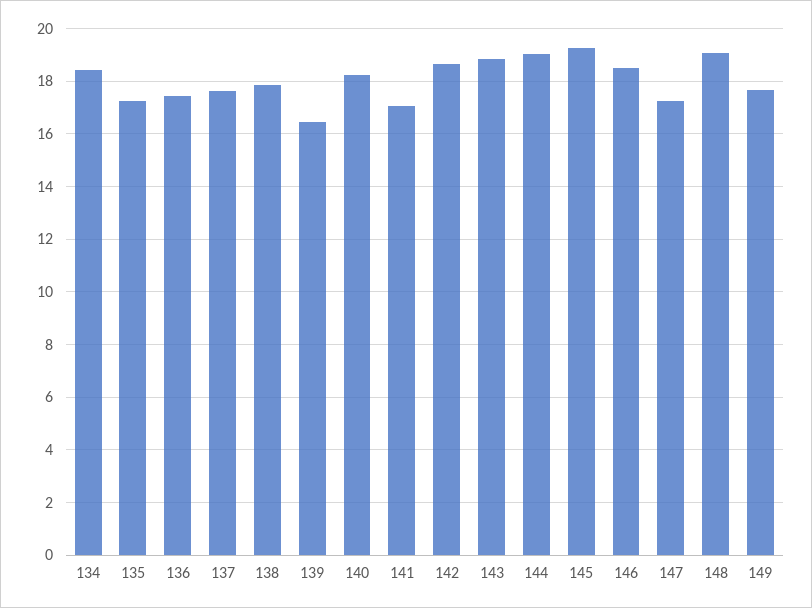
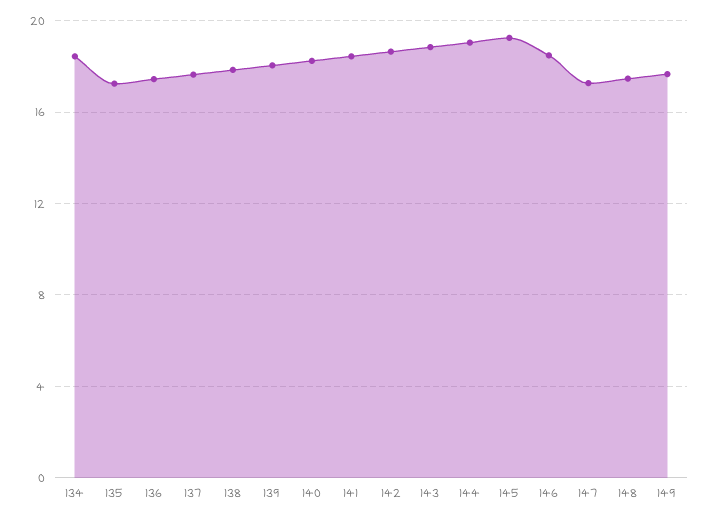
  {
    "134": 18.5,
    "135": 17.25,
    "136": 17.5,
    "137": 17.75,
    "138": 17.75,
-   "139": 16.5,
+   "139": 18,
    "140": 18.25,
-   "141": 17,
+   "141": 18.5,
    "142": 18.75,
    "143": 18.75,
    "144": 19,
    "145": 19.25,
    "146": 18.5,
    "147": 17.25,
-   "148": 19,
+   "148": 17.5,
    "149": 17.75
  }

